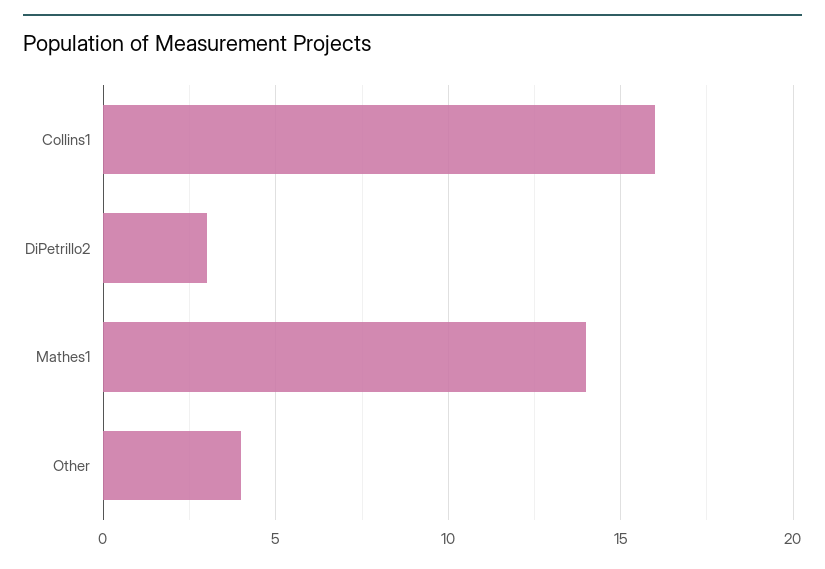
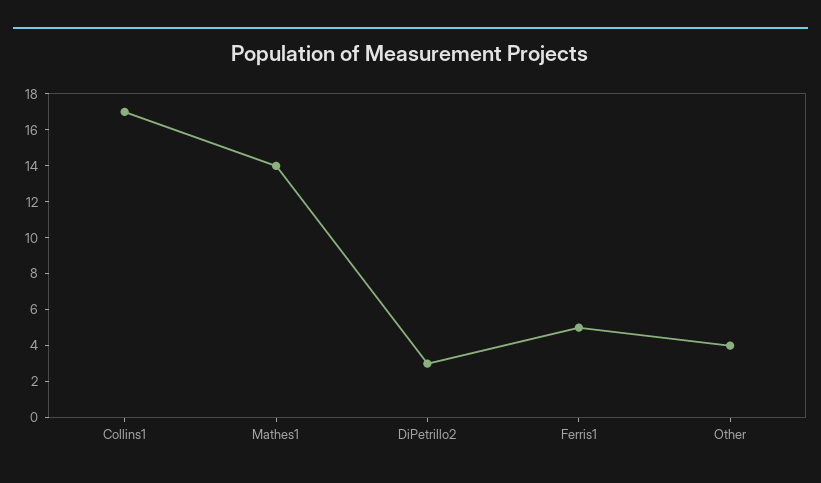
  {
-   "Collins1": 16,
+   "Collins1": 17,
    "DiPetrillo2": 3,
    "Mathes1": 14,
-   "Other": 4
+   "Other": 4,
+   "Ferris1": 5
  }

